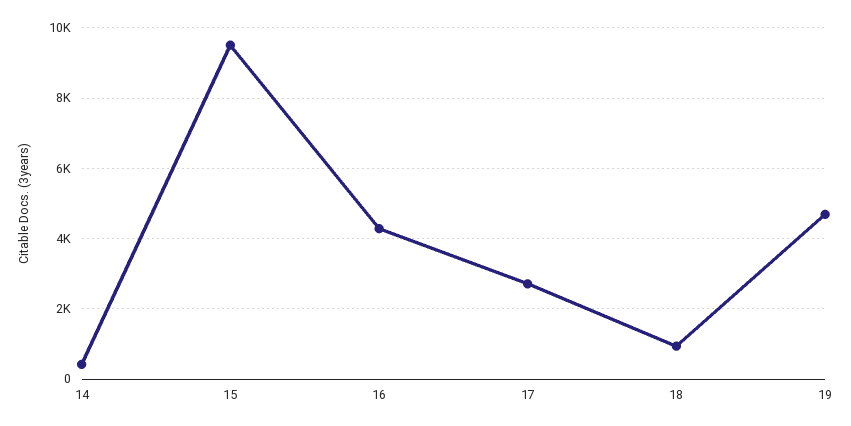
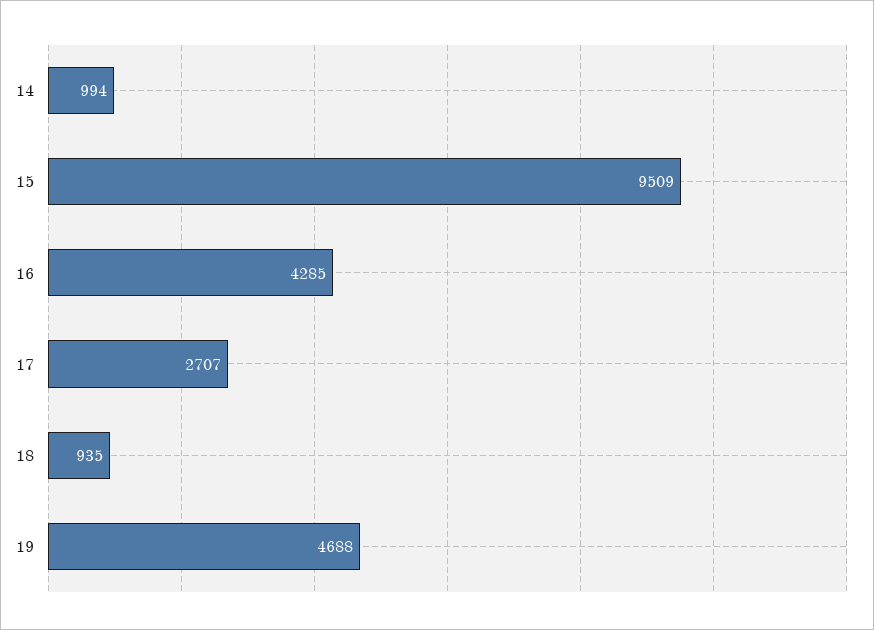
  {
-   "14": 400,
+   "14": 994,
    "15": 9509,
    "16": 4285,
    "17": 2707,
    "18": 935,
    "19": 4688
  }

